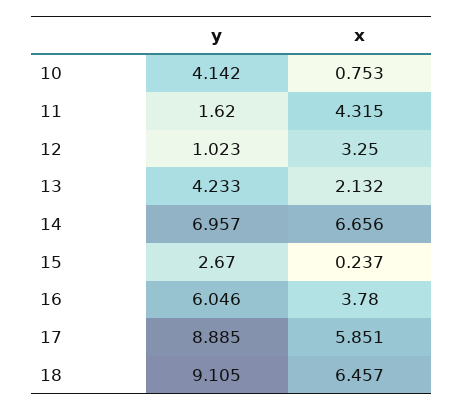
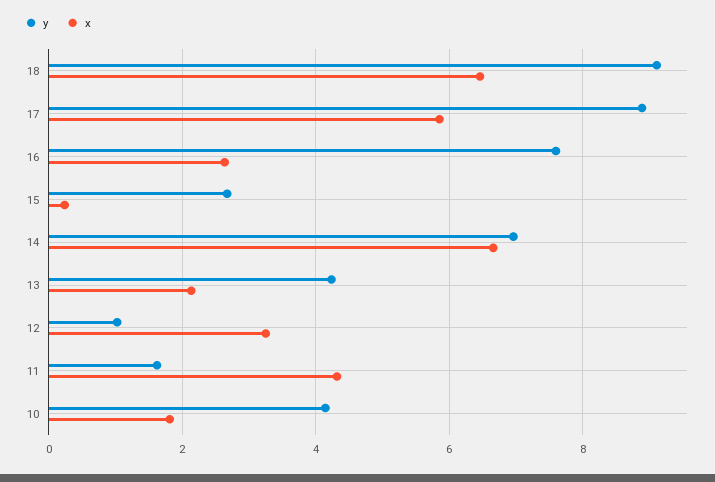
  {
    "y": {
      "10": 4.142,
      "11": 1.62,
      "12": 1.023,
      "13": 4.233,
      "14": 6.957,
      "15": 2.67,
-     "16": 6.046,
+     "16": 7.6,
      "17": 8.885,
      "18": 9.105
    },
    "x": {
-     "10": 0.753,
+     "10": 1.8,
      "11": 4.315,
      "12": 3.25,
      "13": 2.132,
      "14": 6.656,
      "15": 0.237,
-     "16": 3.78,
+     "16": 2.6,
      "17": 5.851,
      "18": 6.457
    }
  }

